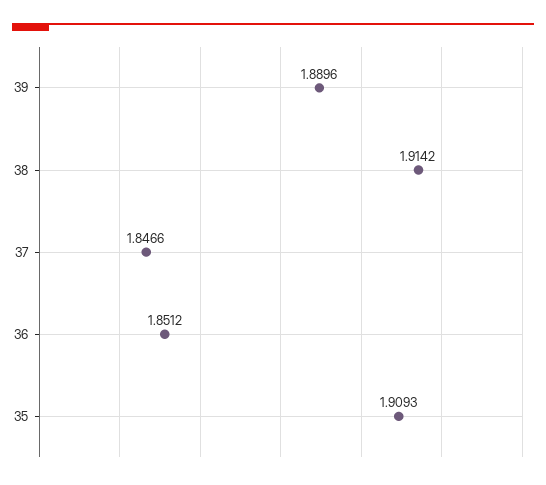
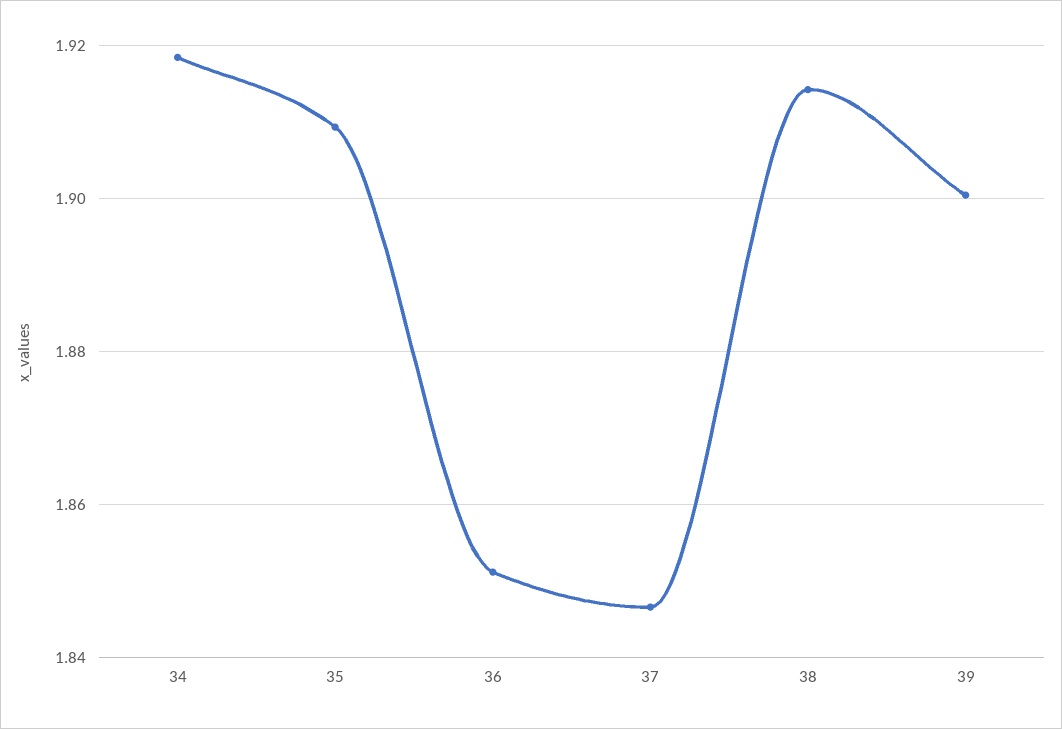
  {
-   "39": 1.8896,
+   "39": 1.9,
    "38": 1.9142,
    "37": 1.8466,
    "36": 1.8512,
-   "35": 1.9093
+   "35": 1.9093,
+   "34": 1.918
  }

